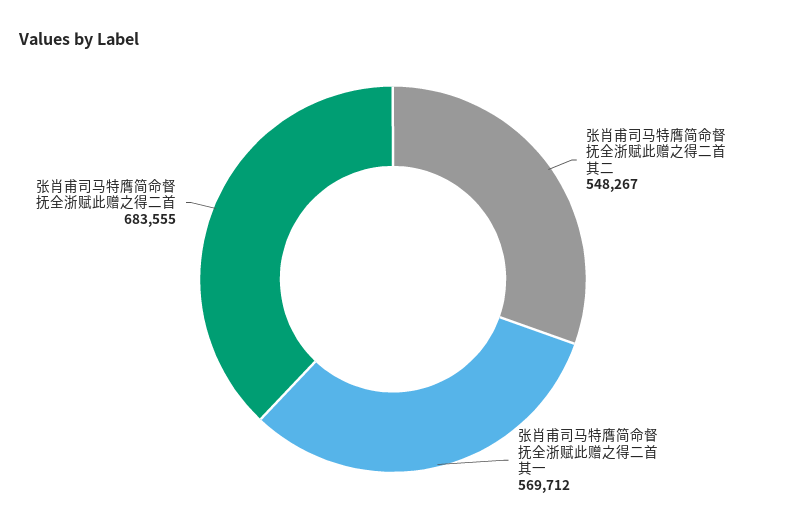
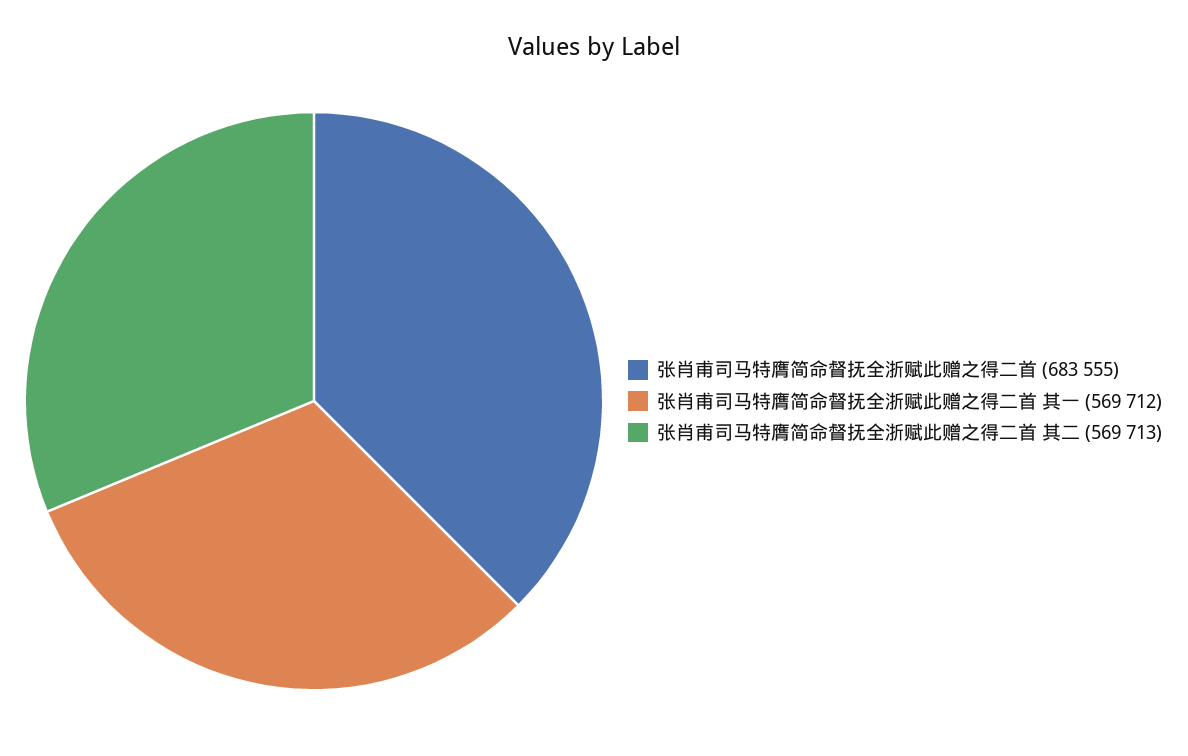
  {
-   "张肖甫司马特膺简命督抚全浙赋此赠之得二首 其二": 548267,
+   "张肖甫司马特膺简命督抚全浙赋此赠之得二首 其二": 569713,
    "张肖甫司马特膺简命督抚全浙赋此赠之得二首 其一": 569712,
    "张肖甫司马特膺简命督抚全浙赋此赠之得二首": 683555
  }

